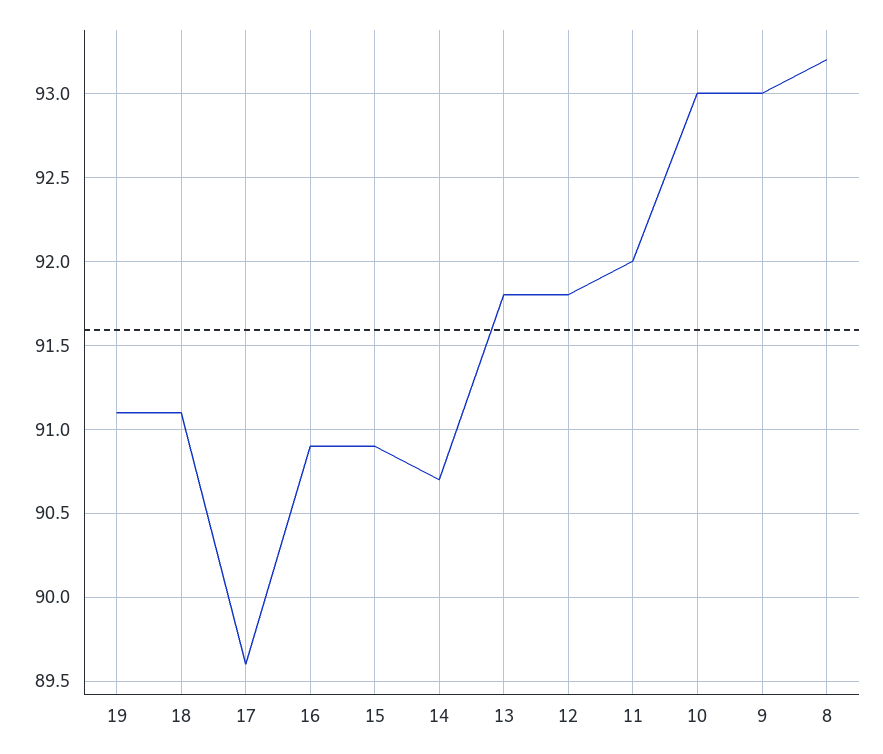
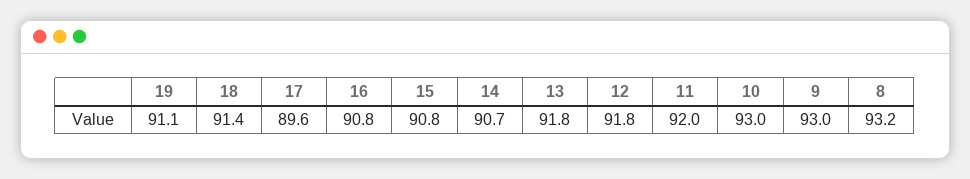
  {
    "19": 91.1,
-   "18": 91.1,
+   "18": 91.4,
    "17": 89.6,
-   "16": 90.9,
+   "16": 90.8,
-   "15": 90.9,
+   "15": 90.8,
    "14": 90.7,
    "13": 91.8,
    "12": 91.8,
    "11": 92,
    "10": 93,
    "9": 93,
    "8": 93.2
  }

